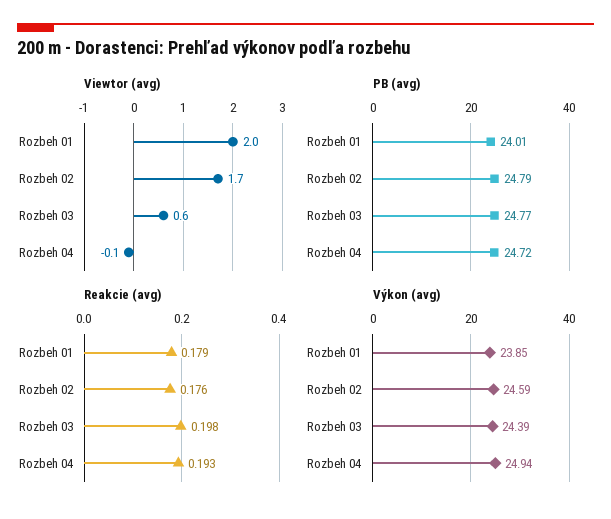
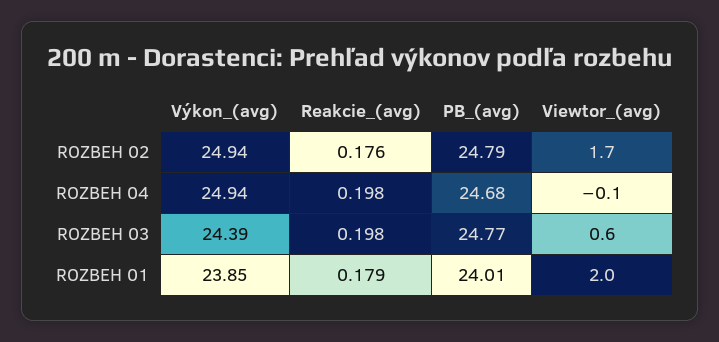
  {
    "Viewtor (avg)": {
      "Rozbeh 01": 2,
      "Rozbeh 02": 1.7,
      "Rozbeh 03": 0.6,
      "Rozbeh 04": -0.1
    },
    "PB (avg)": {
      "Rozbeh 01": 24.01,
      "Rozbeh 02": 24.79,
      "Rozbeh 03": 24.77,
-     "Rozbeh 04": 24.72
+     "Rozbeh 04": 24.68
    },
    "Reakcie (avg)": {
      "Rozbeh 01": 0.179,
      "Rozbeh 02": 0.176,
      "Rozbeh 03": 0.198,
-     "Rozbeh 04": 0.193
+     "Rozbeh 04": 0.198
    },
    "Výkon (avg)": {
      "Rozbeh 01": 23.85,
-     "Rozbeh 02": 24.59,
+     "Rozbeh 02": 24.94,
      "Rozbeh 03": 24.39,
      "Rozbeh 04": 24.94
    }
  }

